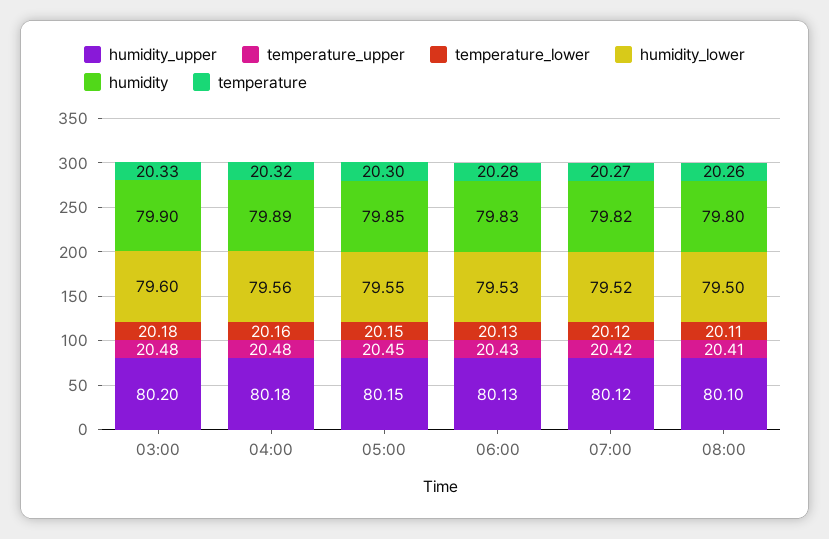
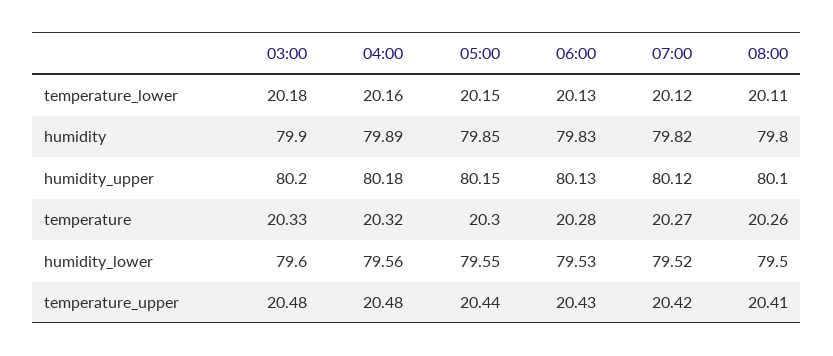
  {
    "humidity_upper": {
      "03:00": 80.2,
      "04:00": 80.18,
      "05:00": 80.15,
      "06:00": 80.13,
      "07:00": 80.12,
      "08:00": 80.1
    },
    "temperature_upper": {
      "03:00": 20.48,
      "04:00": 20.48,
-     "05:00": 20.45,
+     "05:00": 20.44,
      "06:00": 20.43,
      "07:00": 20.42,
      "08:00": 20.41
    },
    "temperature_lower": {
      "03:00": 20.18,
      "04:00": 20.16,
      "05:00": 20.15,
      "06:00": 20.13,
      "07:00": 20.12,
      "08:00": 20.11
    },
    "humidity_lower": {
      "03:00": 79.6,
      "04:00": 79.56,
      "05:00": 79.55,
      "06:00": 79.53,
      "07:00": 79.52,
      "08:00": 79.5
    },
    "humidity": {
      "03:00": 79.9,
      "04:00": 79.89,
      "05:00": 79.85,
      "06:00": 79.83,
      "07:00": 79.82,
      "08:00": 79.8
    },
    "temperature": {
      "03:00": 20.33,
      "04:00": 20.32,
      "05:00": 20.3,
      "06:00": 20.28,
      "07:00": 20.27,
      "08:00": 20.26
    }
  }

